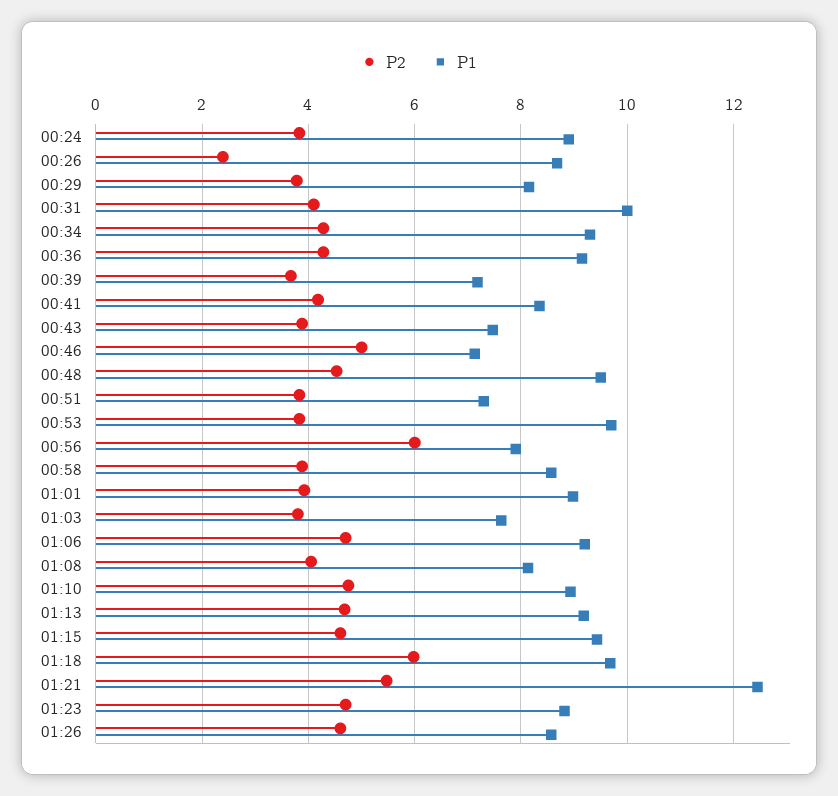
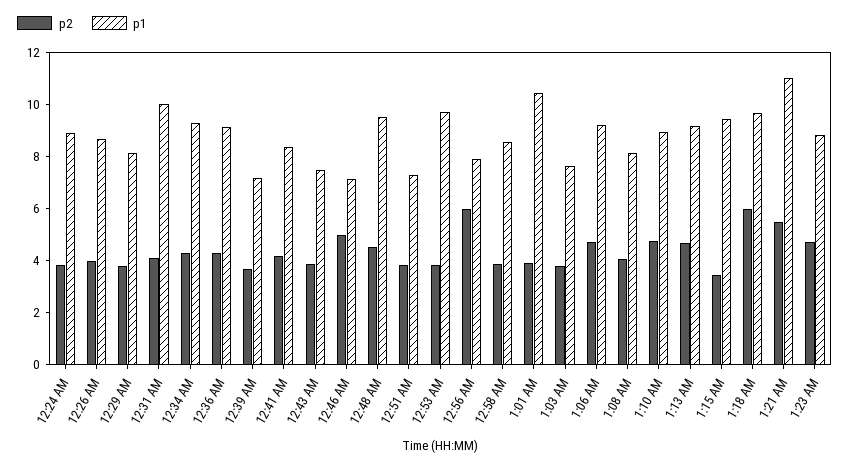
  {
    "P2": {
      "00:24": 3.8,
-     "00:26": 2.4,
+     "00:26": 4,
      "00:29": 3.8,
      "00:31": 4.2,
      "00:34": 4.2,
      "00:36": 4.2,
      "00:39": 3.6,
      "00:41": 4.2,
      "00:43": 3.8,
      "00:46": 5,
      "00:48": 4.6,
      "00:51": 3.8,
      "00:53": 3.8,
      "00:56": 6,
      "00:58": 3.8,
      "01:01": 4,
      "01:03": 3.8,
      "01:06": 4.8,
      "01:08": 4,
      "01:10": 4.8,
      "01:13": 4.6,
-     "01:15": 4.6,
+     "01:15": 3.5,
      "01:18": 6,
      "01:21": 5.4,
-     "01:23": 4.8,
+     "01:23": 4.8
-     "01:26": 4.6
    },
    "P1": {
      "00:24": 9,
      "00:26": 8.6,
      "00:29": 8.2,
      "00:31": 10,
      "00:34": 9.4,
      "00:36": 9.2,
      "00:39": 7.2,
      "00:41": 8.4,
      "00:43": 7.4,
      "00:46": 7.2,
      "00:48": 9.6,
      "00:51": 7.4,
      "00:53": 9.8,
      "00:56": 8,
      "00:58": 8.6,
-     "01:01": 9,
+     "01:01": 10.5,
      "01:03": 7.6,
      "01:06": 9.2,
      "01:08": 8.2,
      "01:10": 9,
      "01:13": 9.2,
      "01:15": 9.4,
      "01:18": 9.6,
-     "01:21": 12.4,
+     "01:21": 11,
-     "01:23": 8.8,
+     "01:23": 8.8
-     "01:26": 8.6
    }
  }

